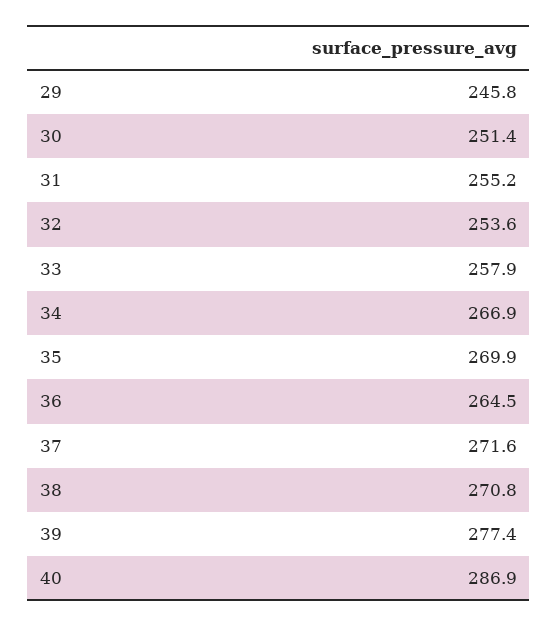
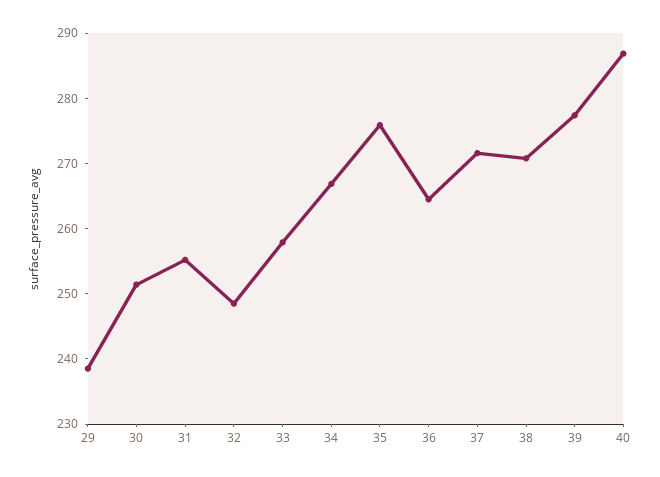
  {
-   "29": 245.8,
+   "29": 238,
    "30": 251.4,
    "31": 255.2,
-   "32": 253.6,
+   "32": 248,
    "33": 257.9,
    "34": 266.9,
-   "35": 269.9,
+   "35": 276,
    "36": 264.5,
    "37": 271.6,
    "38": 270.8,
    "39": 277.4,
    "40": 286.9
  }

